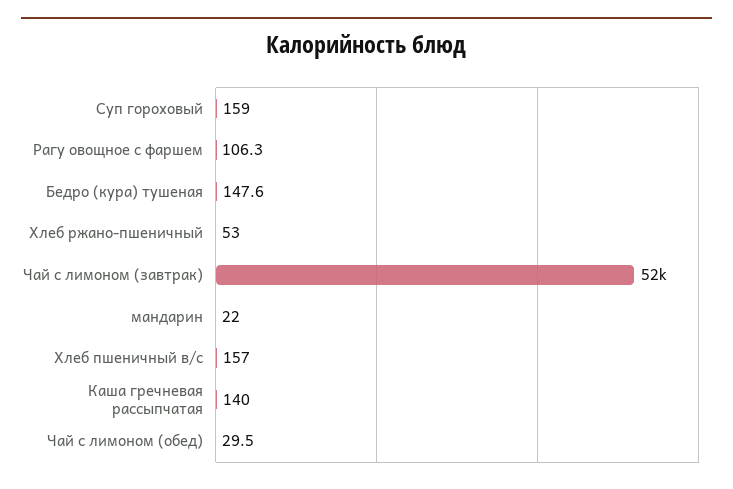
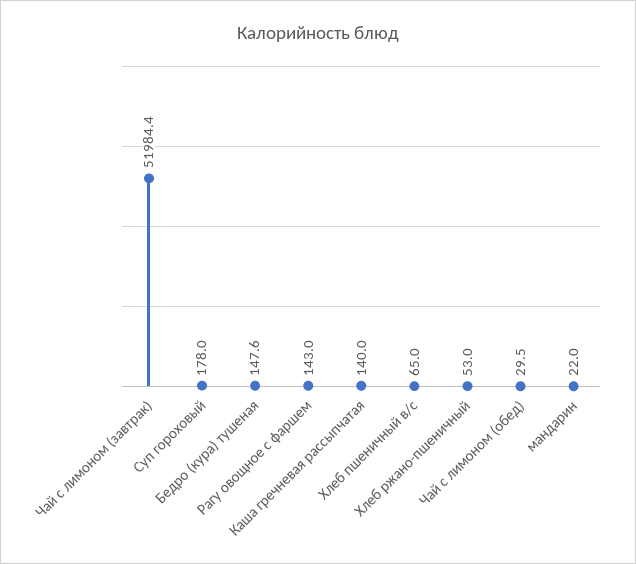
  {
-   "Суп гороховый": 159,
+   "Суп гороховый": 178,
-   "Рагу овощное с фаршем": 106.3,
+   "Рагу овощное с фаршем": 143,
    "Бедро (кура) тушеная": 147.6,
    "Хлеб ржано-пшеничный": 53,
    "Чай с лимоном (завтрак)": 51984.4,
    "мандарин": 22,
-   "Хлеб пшеничный в/с": 157,
+   "Хлеб пшеничный в/с": 65,
    "Каша гречневая рассыпчатая": 140,
    "Чай с лимоном (обед)": 29.5
  }

